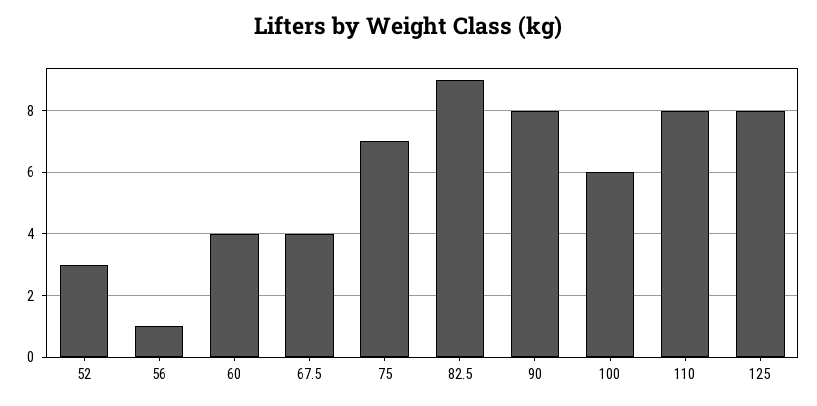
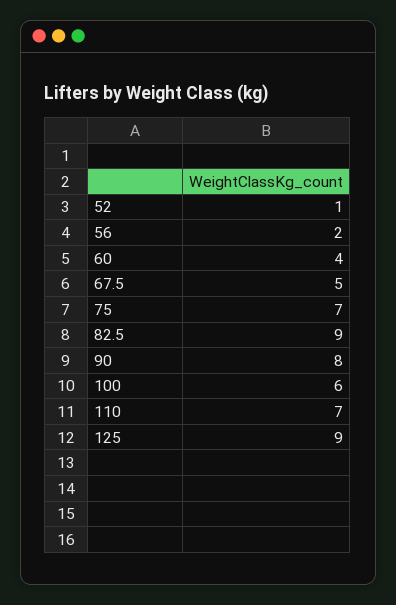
  {
-   "52": 3,
+   "52": 1,
-   "56": 1,
+   "56": 2,
    "60": 4,
-   "67.5": 4,
+   "67.5": 5,
    "75": 7,
    "82.5": 9,
    "90": 8,
    "100": 6,
-   "110": 8,
+   "110": 7,
-   "125": 8
+   "125": 9
  }

